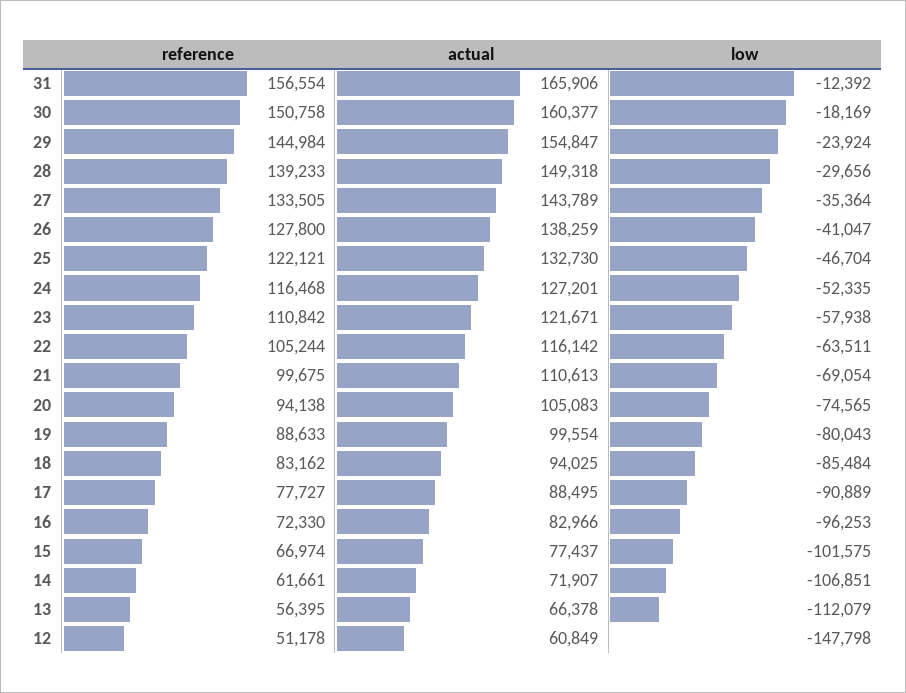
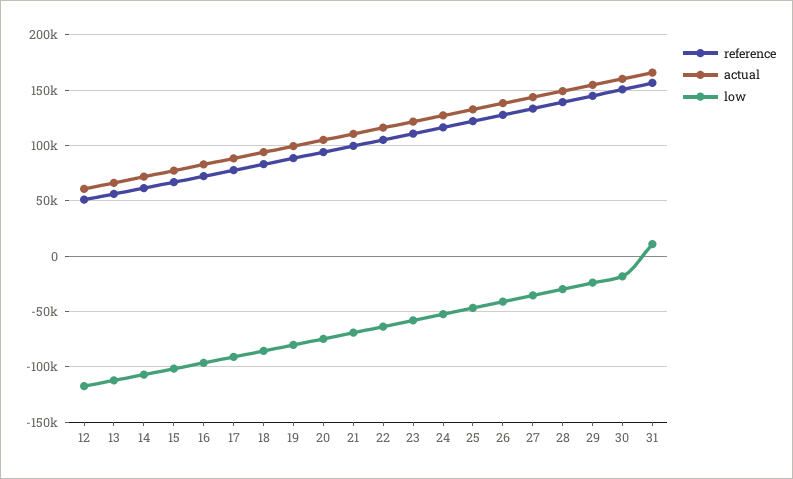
  {
    "reference": {
      "31": 156554,
      "30": 150758,
      "29": 144984,
      "28": 139233,
      "27": 133505,
      "26": 127800,
      "25": 122121,
      "24": 116468,
      "23": 110842,
      "22": 105244,
      "21": 99675,
      "20": 94138,
      "19": 88633,
      "18": 83162,
      "17": 77727,
      "16": 72330,
      "15": 66974,
      "14": 61661,
      "13": 56395,
      "12": 51178
    },
    "actual": {
      "31": 165906,
      "30": 160377,
      "29": 154847,
      "28": 149318,
      "27": 143789,
      "26": 138259,
      "25": 132730,
      "24": 127201,
      "23": 121671,
      "22": 116142,
      "21": 110613,
      "20": 105083,
      "19": 99554,
      "18": 94025,
      "17": 88495,
      "16": 82966,
      "15": 77437,
      "14": 71907,
      "13": 66378,
      "12": 60849
    },
    "low": {
-     "31": -12392,
+     "31": 10000,
      "30": -18169,
      "29": -23924,
      "28": -29656,
      "27": -35364,
      "26": -41047,
      "25": -46704,
      "24": -52335,
      "23": -57938,
      "22": -63511,
      "21": -69054,
      "20": -74565,
      "19": -80043,
      "18": -85484,
      "17": -90889,
      "16": -96253,
      "15": -101575,
      "14": -106851,
      "13": -112079,
-     "12": -147798
+     "12": -120000
    }
  }

